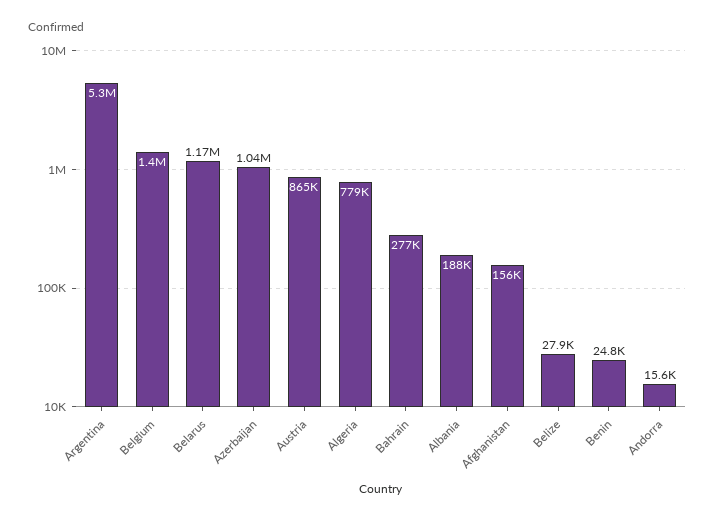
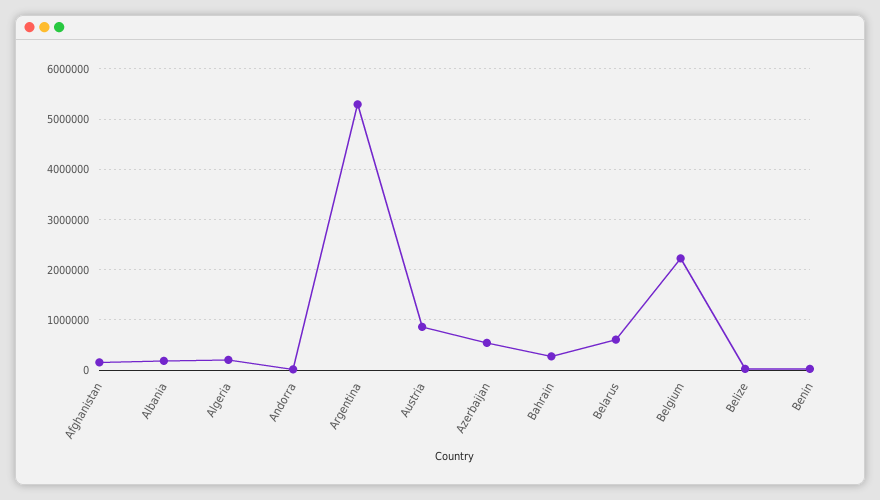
  {
    "Argentina": 5300000,
-   "Belgium": 1400000,
+   "Belgium": 2200000,
-   "Belarus": 1170000,
+   "Belarus": 600000,
-   "Azerbaijan": 1040000,
+   "Azerbaijan": 600000,
    "Austria": 865000,
-   "Algeria": 779000,
+   "Algeria": 200000,
    "Bahrain": 277000,
    "Albania": 188000,
    "Afghanistan": 156000,
    "Belize": 27900,
    "Benin": 24800,
    "Andorra": 15600
  }

